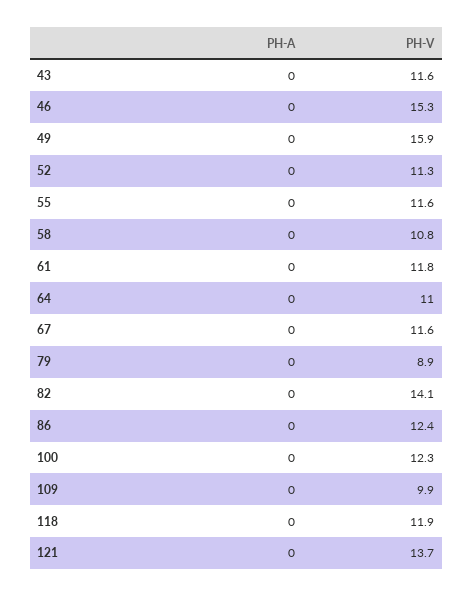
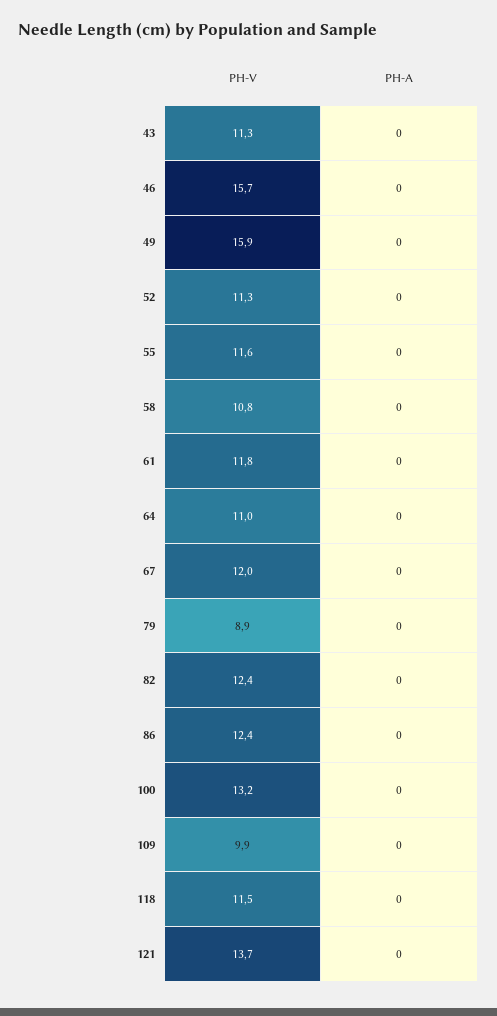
  {
    "PH-A": {
      "43": 0,
      "46": 0,
      "49": 0,
      "52": 0,
      "55": 0,
      "58": 0,
      "61": 0,
      "64": 0,
      "67": 0,
      "79": 0,
      "82": 0,
      "86": 0,
      "100": 0,
      "109": 0,
      "118": 0,
      "121": 0
    },
    "PH-V": {
-     "43": 11.6,
+     "43": 11.3,
-     "46": 15.3,
+     "46": 15.7,
      "49": 15.9,
      "52": 11.3,
      "55": 11.6,
      "58": 10.8,
      "61": 11.8,
      "64": 11,
-     "67": 11.6,
+     "67": 12,
      "79": 8.9,
-     "82": 14.1,
+     "82": 12.4,
      "86": 12.4,
-     "100": 12.3,
+     "100": 13.2,
      "109": 9.9,
-     "118": 11.9,
+     "118": 11.5,
      "121": 13.7
    }
  }

